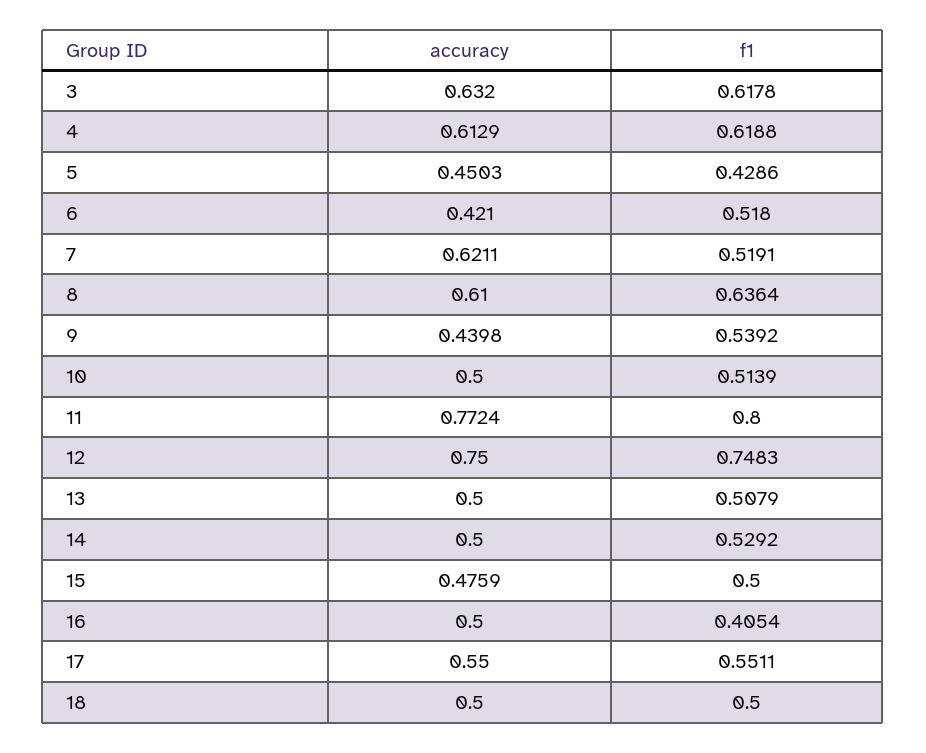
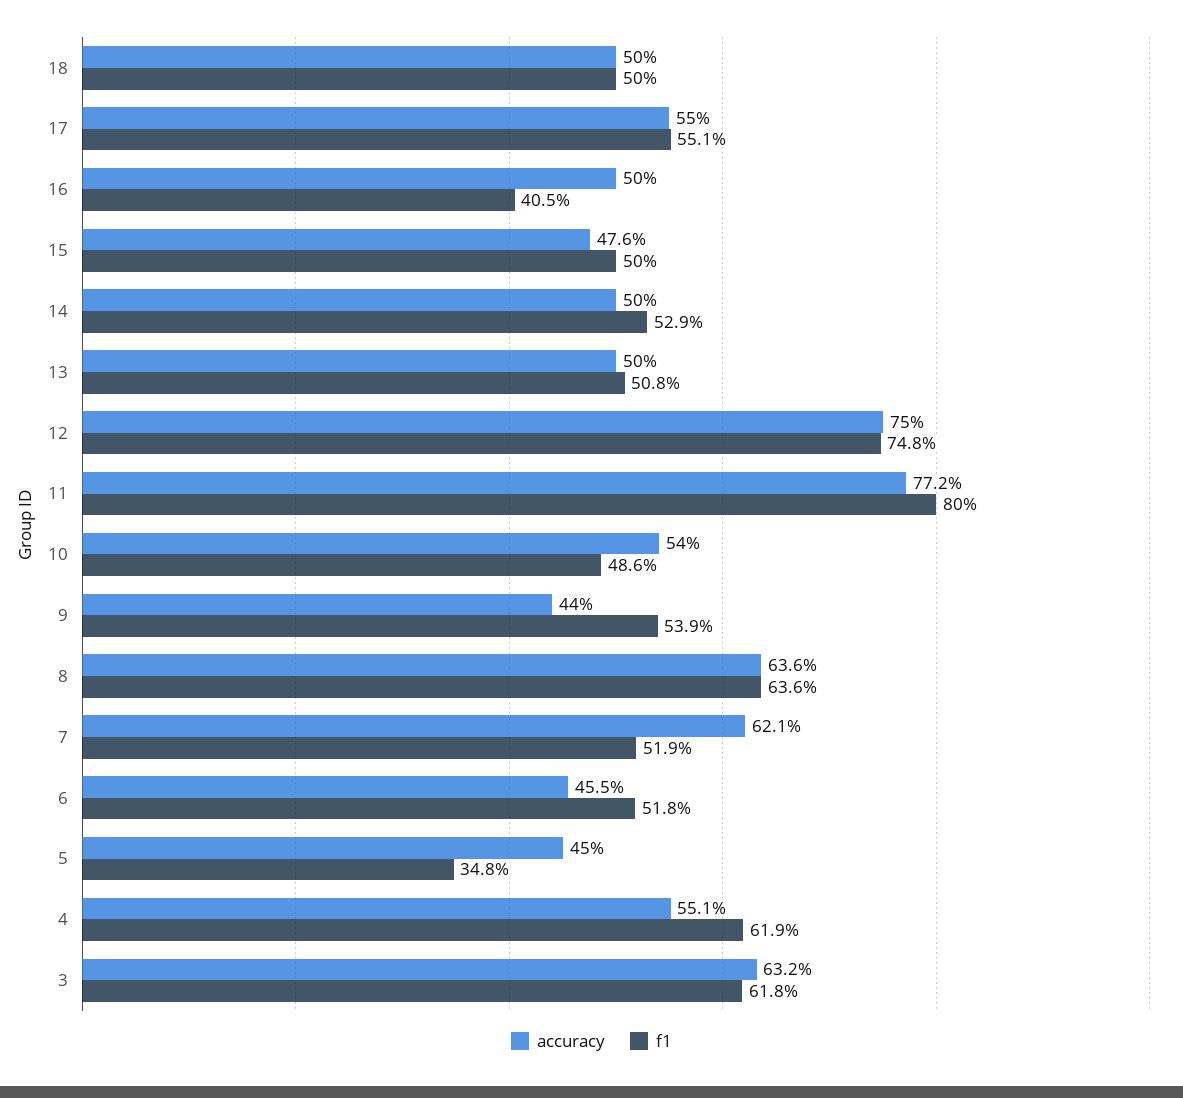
  {
    "accuracy": {
      "3": 0.632,
-     "4": 0.6129,
+     "4": 0.551,
      "5": 0.4503,
-     "6": 0.421,
+     "6": 0.455,
      "7": 0.6211,
-     "8": 0.61,
+     "8": 0.636,
      "9": 0.4398,
-     "10": 0.5,
+     "10": 0.54,
      "11": 0.7724,
      "12": 0.75,
      "13": 0.5,
      "14": 0.5,
      "15": 0.4759,
      "16": 0.5,
      "17": 0.55,
      "18": 0.5
    },
    "f1": {
      "3": 0.6178,
      "4": 0.6188,
-     "5": 0.4286,
+     "5": 0.348,
      "6": 0.518,
      "7": 0.5191,
      "8": 0.6364,
      "9": 0.5392,
-     "10": 0.5139,
+     "10": 0.486,
      "11": 0.8,
      "12": 0.7483,
      "13": 0.5079,
      "14": 0.5292,
      "15": 0.5,
      "16": 0.4054,
      "17": 0.5511,
      "18": 0.5
    }
  }

